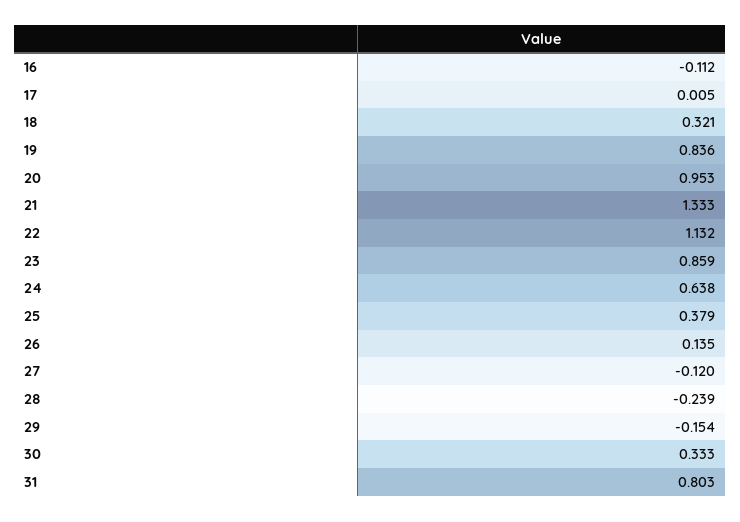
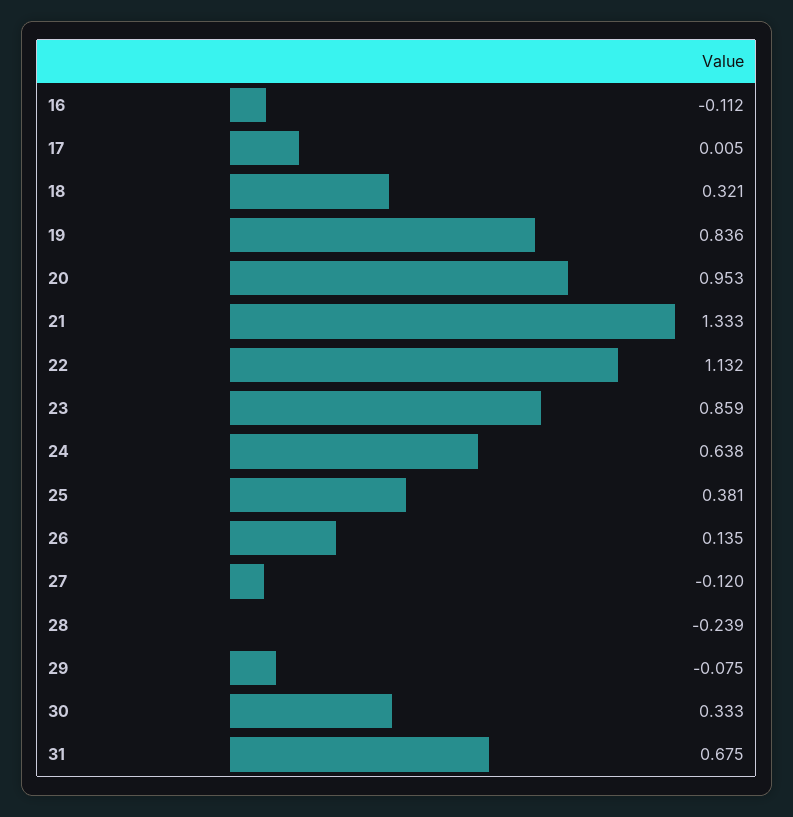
  {
    "16": -0.112,
    "17": 0.005,
    "18": 0.321,
    "19": 0.836,
    "20": 0.953,
    "21": 1.333,
    "22": 1.132,
    "23": 0.859,
    "24": 0.638,
-   "25": 0.379,
+   "25": 0.381,
    "26": 0.135,
    "27": -0.12,
    "28": -0.239,
-   "29": -0.154,
+   "29": -0.075,
    "30": 0.333,
-   "31": 0.803
+   "31": 0.675
  }

